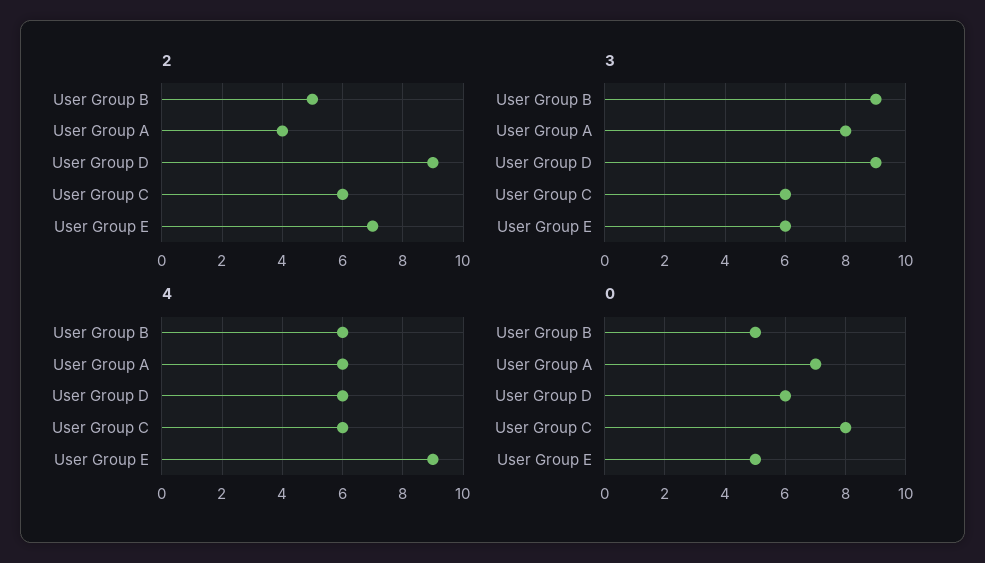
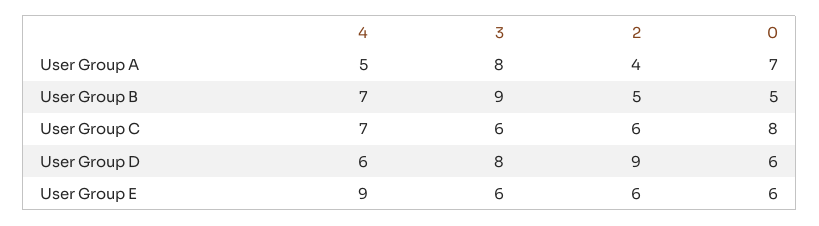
  {
    "2": {
      "User Group B": 5,
      "User Group A": 4,
      "User Group D": 9,
      "User Group C": 6,
-     "User Group E": 7
+     "User Group E": 6
    },
    "3": {
      "User Group B": 9,
      "User Group A": 8,
-     "User Group D": 9,
+     "User Group D": 8,
      "User Group C": 6,
      "User Group E": 6
    },
    "4": {
-     "User Group B": 6,
+     "User Group B": 7,
-     "User Group A": 6,
+     "User Group A": 5,
      "User Group D": 6,
-     "User Group C": 6,
+     "User Group C": 7,
      "User Group E": 9
    },
    "0": {
      "User Group B": 5,
      "User Group A": 7,
      "User Group D": 6,
      "User Group C": 8,
-     "User Group E": 5
+     "User Group E": 6
    }
  }

